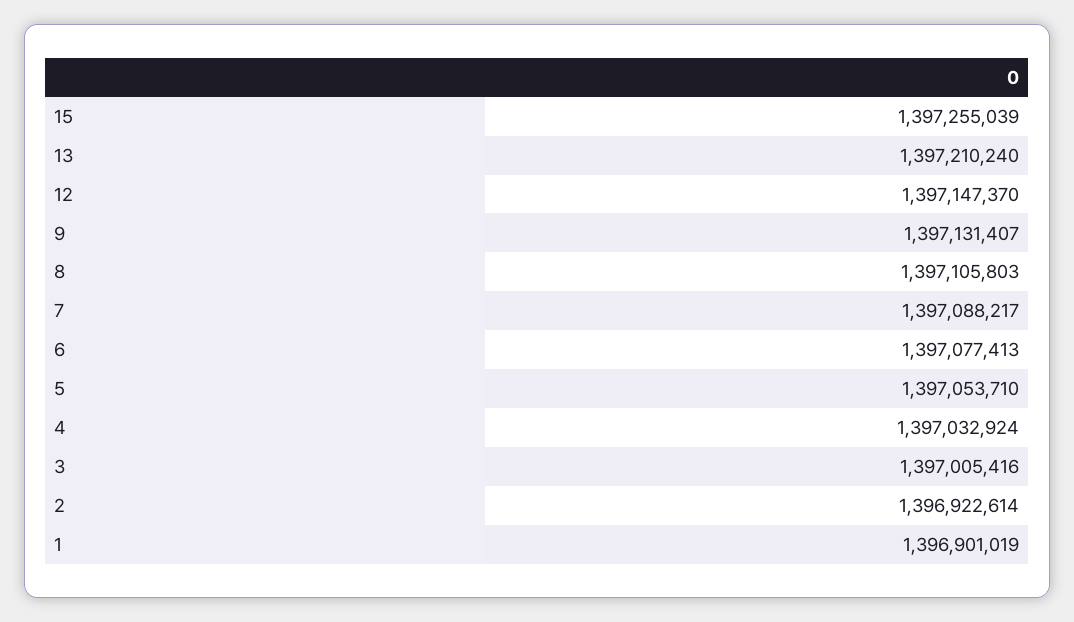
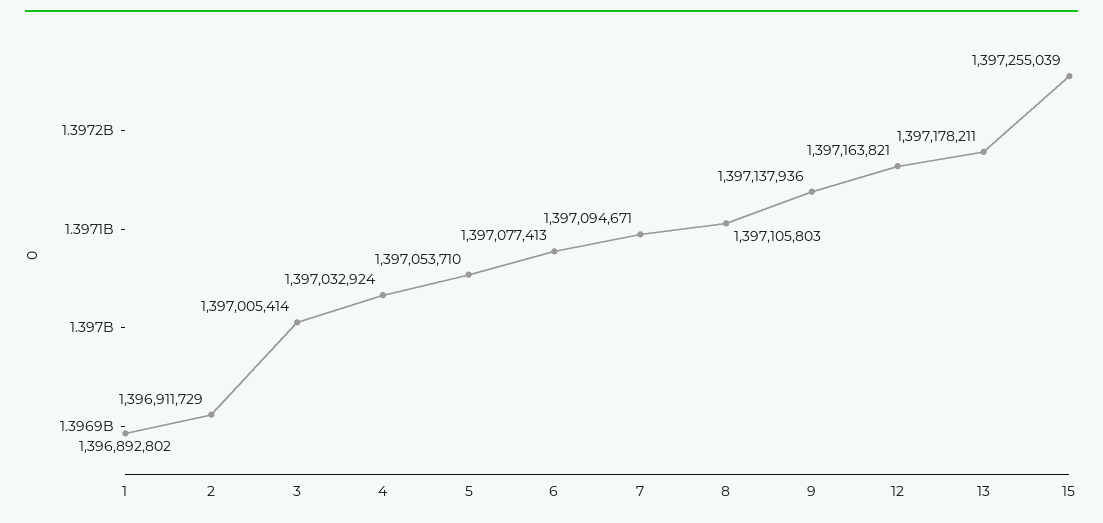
  {
    "15": 1397255039,
-   "13": 1397210240,
+   "13": 1397178211,
-   "12": 1397147370,
+   "12": 1397163821,
-   "9": 1397131407,
+   "9": 1397137936,
    "8": 1397105803,
-   "7": 1397088217,
+   "7": 1397094671,
    "6": 1397077413,
    "5": 1397053710,
    "4": 1397032924,
-   "3": 1397005416,
+   "3": 1397005414,
-   "2": 1396922614,
+   "2": 1396911729,
-   "1": 1396901019
+   "1": 1396892802
  }

